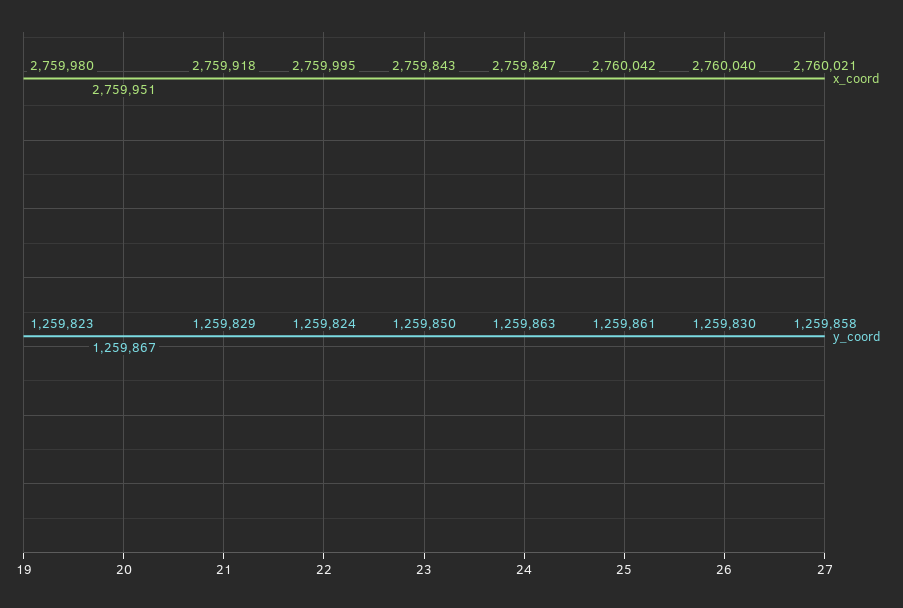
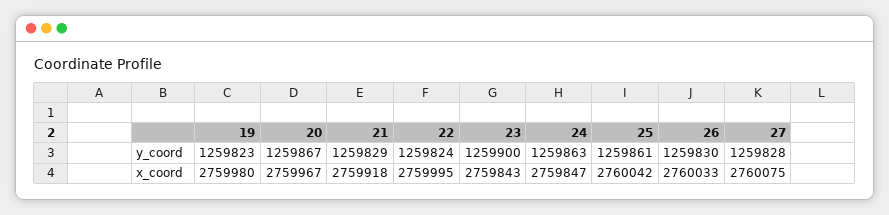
  {
    "x_coord": {
      "19": 2759980,
-     "20": 2759951,
+     "20": 2759967,
      "21": 2759918,
      "22": 2759995,
      "23": 2759843,
      "24": 2759847,
      "25": 2760042,
-     "26": 2760040,
+     "26": 2760033,
-     "27": 2760021
+     "27": 2760075
    },
    "y_coord": {
      "19": 1259823,
      "20": 1259867,
      "21": 1259829,
      "22": 1259824,
-     "23": 1259850,
+     "23": 1259900,
      "24": 1259863,
      "25": 1259861,
      "26": 1259830,
-     "27": 1259858
+     "27": 1259828
    }
  }

